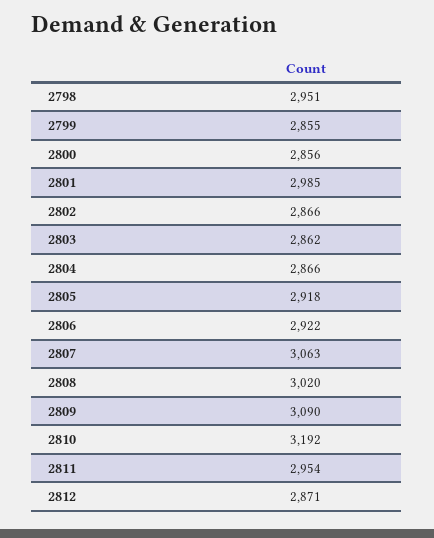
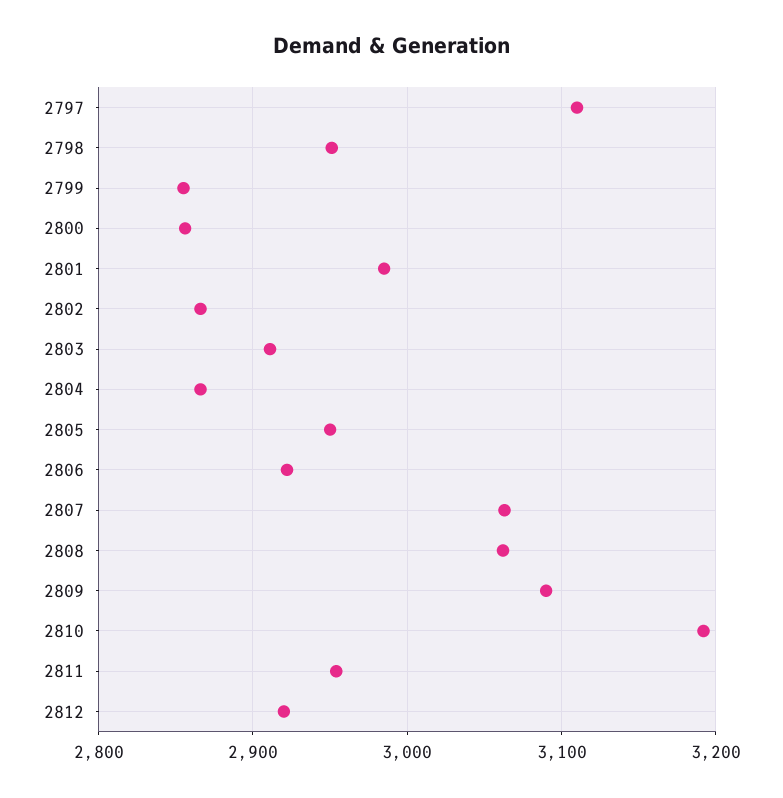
  {
    "2798": 2951,
    "2799": 2855,
    "2800": 2856,
    "2801": 2985,
    "2802": 2866,
-   "2803": 2862,
+   "2803": 2910,
    "2804": 2866,
-   "2805": 2918,
+   "2805": 2950,
    "2806": 2922,
    "2807": 3063,
-   "2808": 3020,
+   "2808": 3060,
    "2809": 3090,
    "2810": 3192,
    "2811": 2954,
-   "2812": 2871
+   "2812": 2920,
+   "2797": 3110
  }

